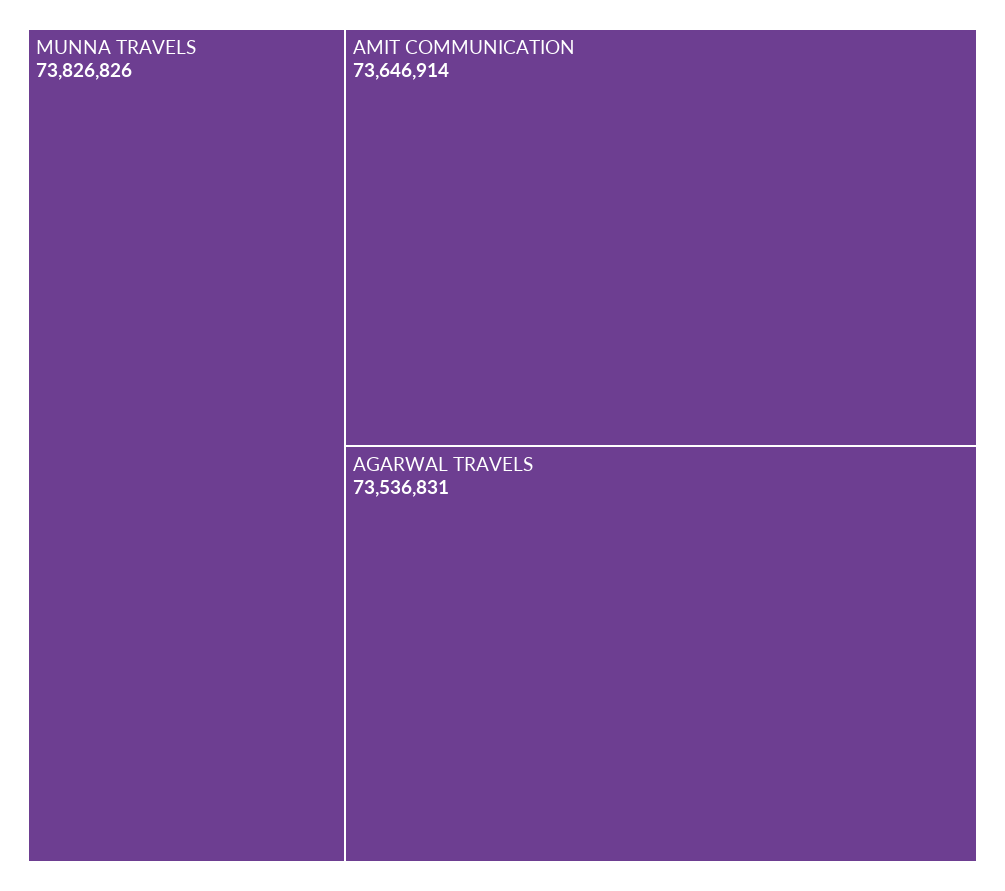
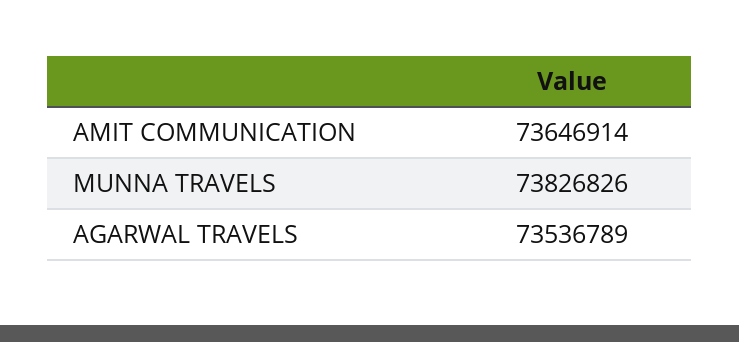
  {
    "MUNNA TRAVELS": 73826826,
    "AMIT COMMUNICATION": 73646914,
-   "AGARWAL TRAVELS": 73536831
+   "AGARWAL TRAVELS": 73536789
  }

